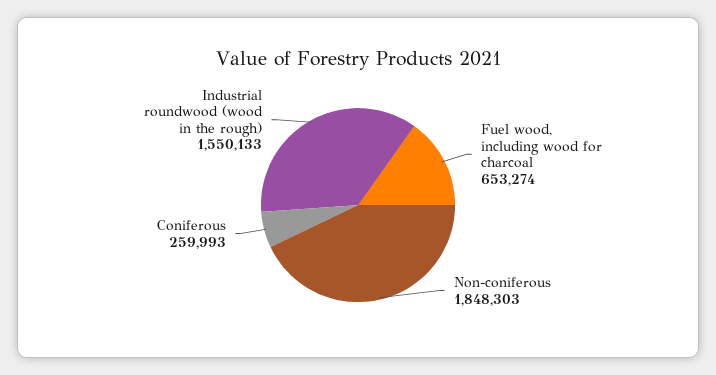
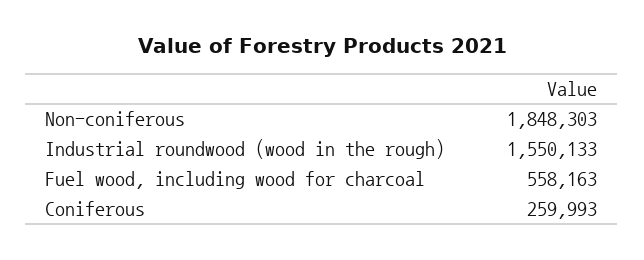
  {
-   "Fuel wood, including wood for charcoal": 653274,
+   "Fuel wood, including wood for charcoal": 558163,
    "Non-coniferous": 1848303,
    "Coniferous": 259993,
    "Industrial roundwood (wood in the rough)": 1550133
  }

